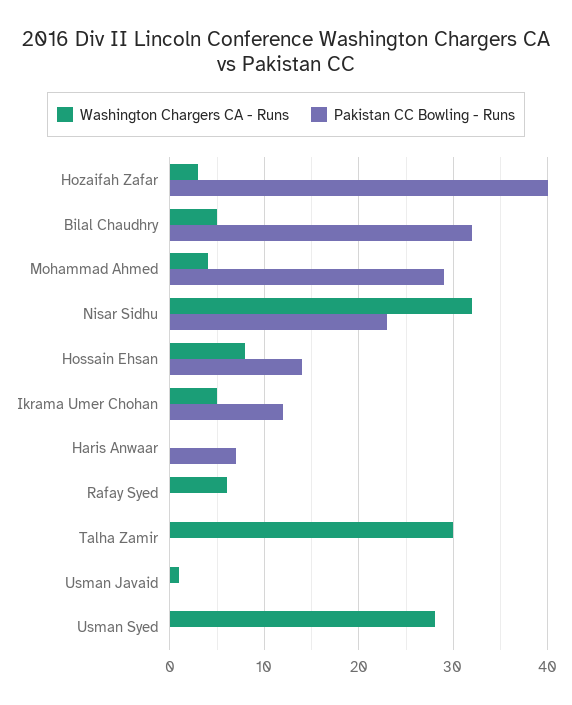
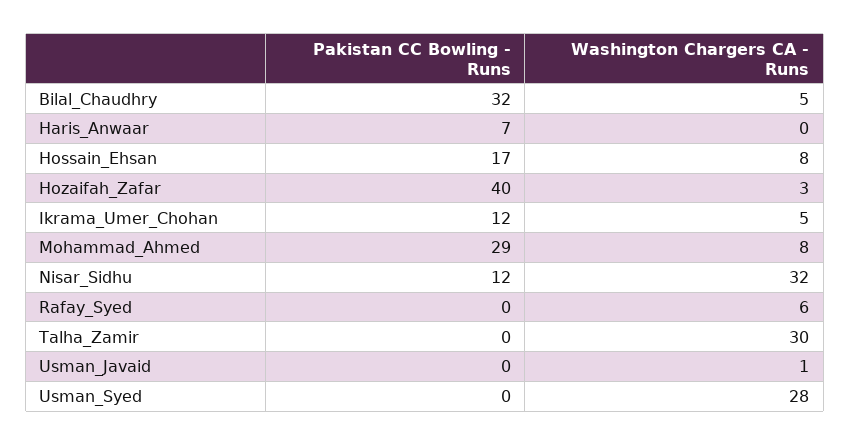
  {
    "Washington Chargers CA - Runs": {
      "Hozaifah Zafar": 3,
      "Bilal Chaudhry": 5,
-     "Mohammad Ahmed": 4,
+     "Mohammad Ahmed": 8,
      "Nisar Sidhu": 32,
      "Hossain Ehsan": 8,
      "Ikrama Umer Chohan": 5,
      "Haris Anwaar": 0,
      "Rafay Syed": 6,
      "Talha Zamir": 30,
      "Usman Javaid": 1,
      "Usman Syed": 28
    },
    "Pakistan CC Bowling - Runs": {
      "Hozaifah Zafar": 40,
      "Bilal Chaudhry": 32,
      "Mohammad Ahmed": 29,
-     "Nisar Sidhu": 23,
+     "Nisar Sidhu": 12,
-     "Hossain Ehsan": 14,
+     "Hossain Ehsan": 17,
      "Ikrama Umer Chohan": 12,
      "Haris Anwaar": 7,
      "Rafay Syed": 0,
      "Talha Zamir": 0,
      "Usman Javaid": 0,
      "Usman Syed": 0
    }
  }

